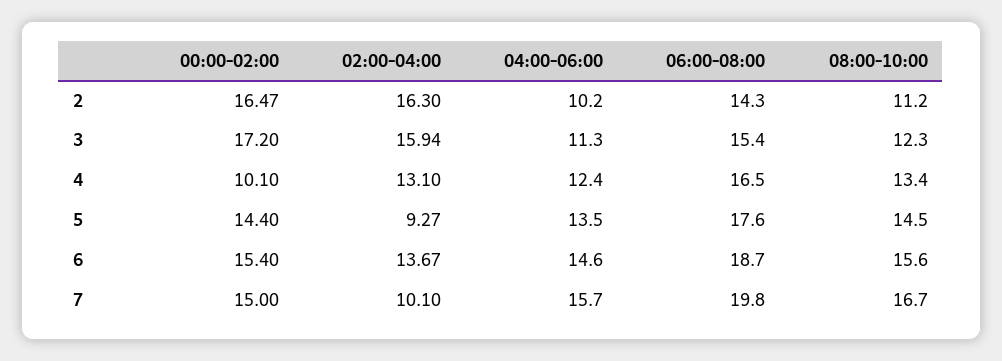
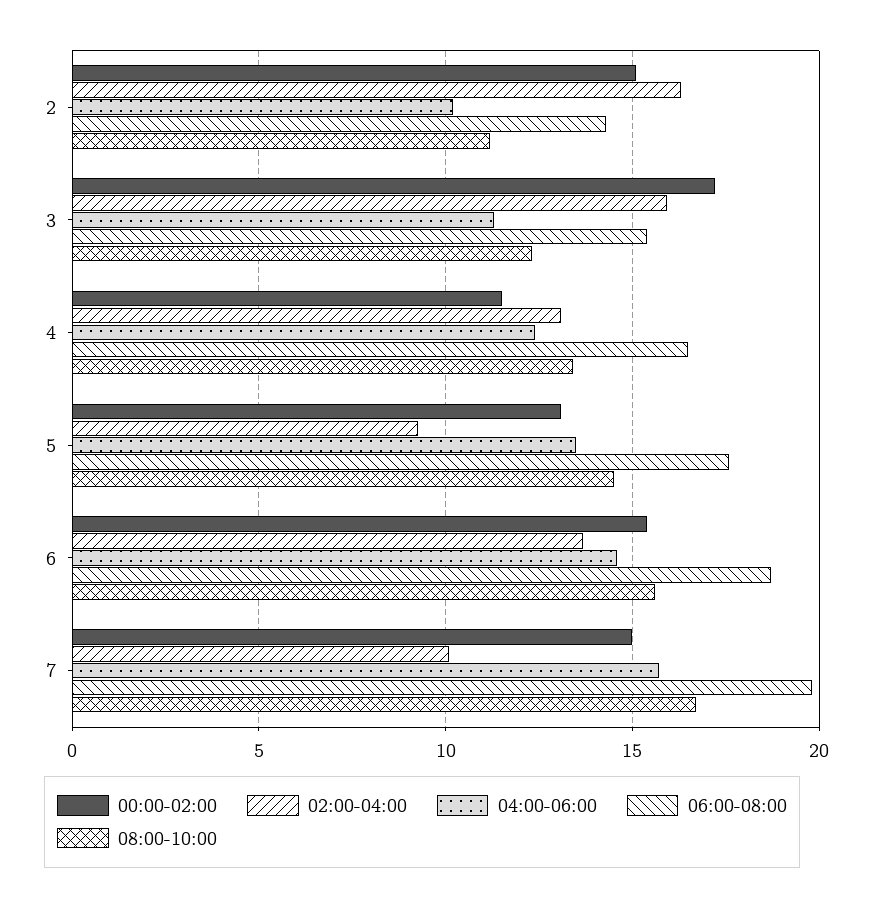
  {
    "00:00-02:00": {
-     "2": 16.47,
+     "2": 15,
      "3": 17.2,
-     "4": 10.1,
+     "4": 11.5,
-     "5": 14.4,
+     "5": 13,
      "6": 15.4,
      "7": 15
    },
    "02:00-04:00": {
      "2": 16.3,
      "3": 15.94,
      "4": 13.1,
      "5": 9.27,
      "6": 13.67,
      "7": 10.1
    },
    "04:00-06:00": {
      "2": 10.2,
      "3": 11.3,
      "4": 12.4,
      "5": 13.5,
      "6": 14.6,
      "7": 15.7
    },
    "06:00-08:00": {
      "2": 14.3,
      "3": 15.4,
      "4": 16.5,
      "5": 17.6,
      "6": 18.7,
      "7": 19.8
    },
    "08:00-10:00": {
      "2": 11.2,
      "3": 12.3,
      "4": 13.4,
      "5": 14.5,
      "6": 15.6,
      "7": 16.7
    }
  }

